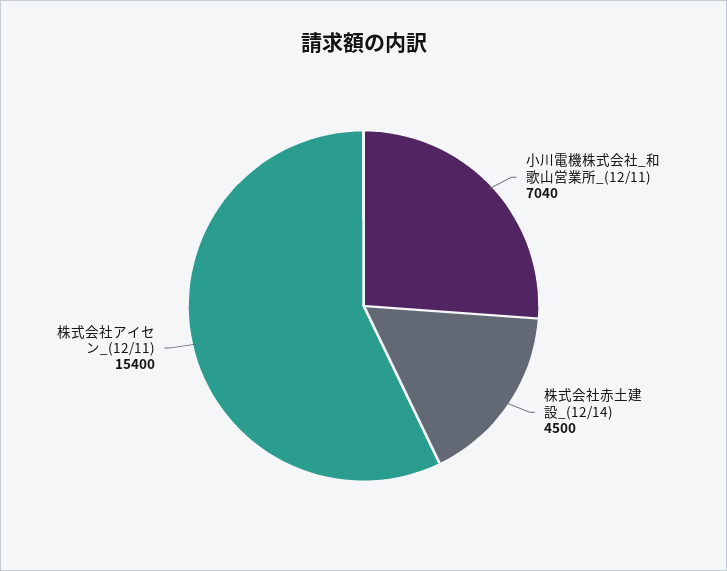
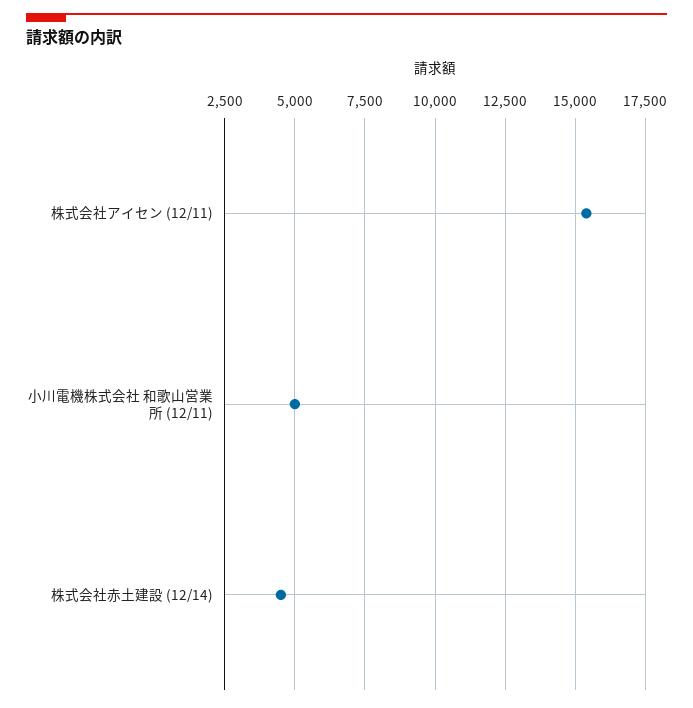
  {
-   "小川電機株式会社_和歌山営業所_(12/11)": 7040,
+   "小川電機株式会社_和歌山営業所_(12/11)": 5000,
    "株式会社赤土建設_(12/14)": 4500,
    "株式会社アイセン_(12/11)": 15400
  }

